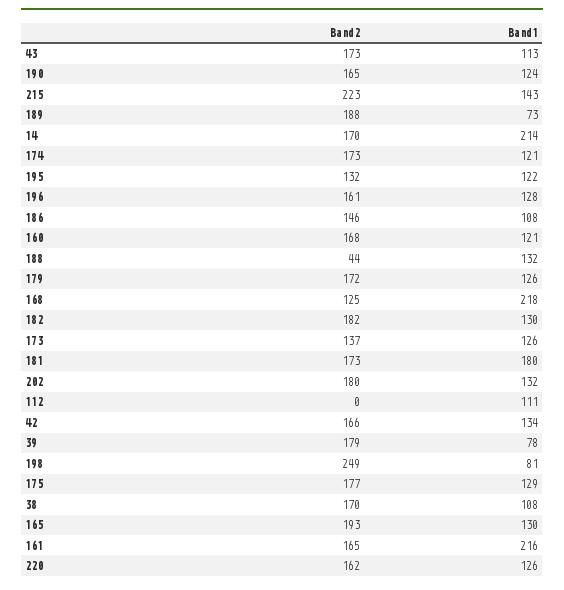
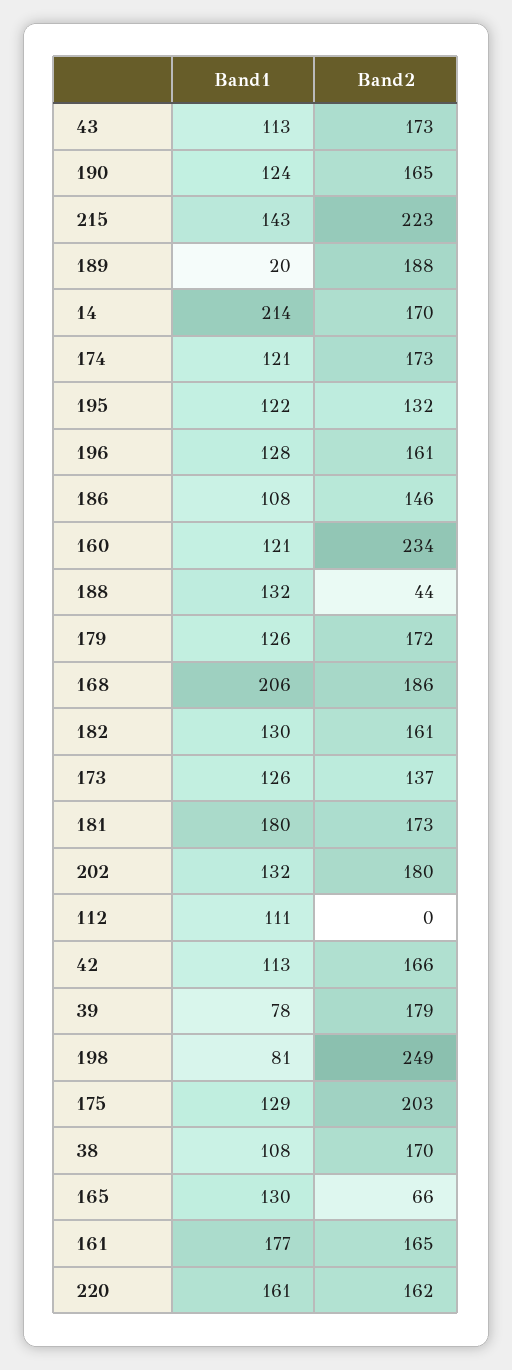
  {
    "Band2": {
      "43": 173,
      "190": 165,
      "215": 223,
      "189": 188,
      "14": 170,
      "174": 173,
      "195": 132,
      "196": 161,
      "186": 146,
-     "160": 168,
+     "160": 234,
      "188": 44,
      "179": 172,
-     "168": 125,
+     "168": 186,
-     "182": 182,
+     "182": 161,
      "173": 137,
      "181": 173,
      "202": 180,
      "112": 0,
      "42": 166,
      "39": 179,
      "198": 249,
-     "175": 177,
+     "175": 203,
      "38": 170,
-     "165": 193,
+     "165": 66,
      "161": 165,
      "220": 162
    },
    "Band1": {
      "43": 113,
      "190": 124,
      "215": 143,
-     "189": 73,
+     "189": 20,
      "14": 214,
      "174": 121,
      "195": 122,
      "196": 128,
      "186": 108,
      "160": 121,
      "188": 132,
      "179": 126,
-     "168": 218,
+     "168": 206,
      "182": 130,
      "173": 126,
      "181": 180,
      "202": 132,
      "112": 111,
-     "42": 134,
+     "42": 113,
      "39": 78,
      "198": 81,
      "175": 129,
      "38": 108,
      "165": 130,
-     "161": 216,
+     "161": 177,
-     "220": 126
+     "220": 161
    }
  }

